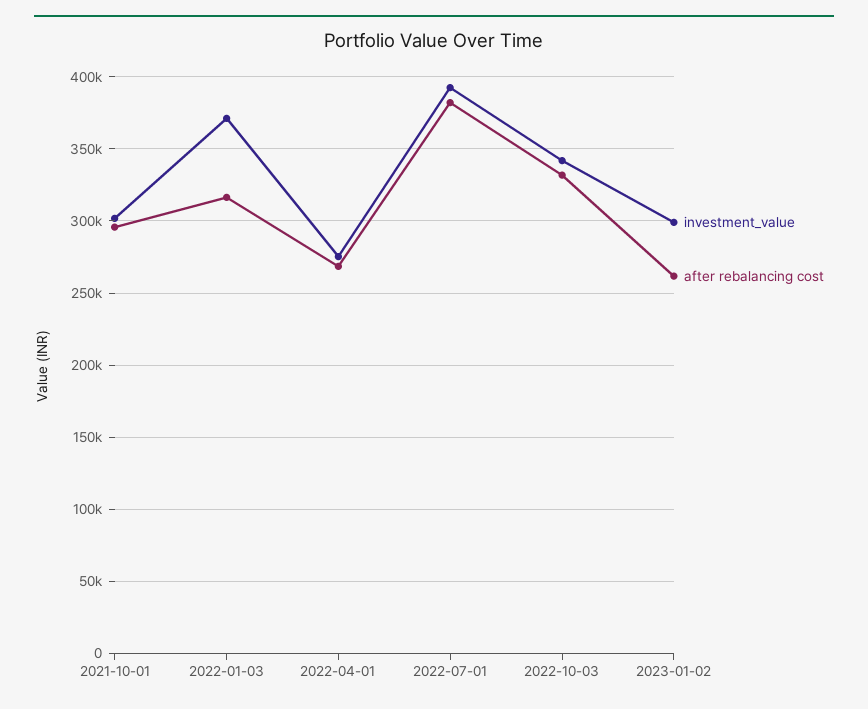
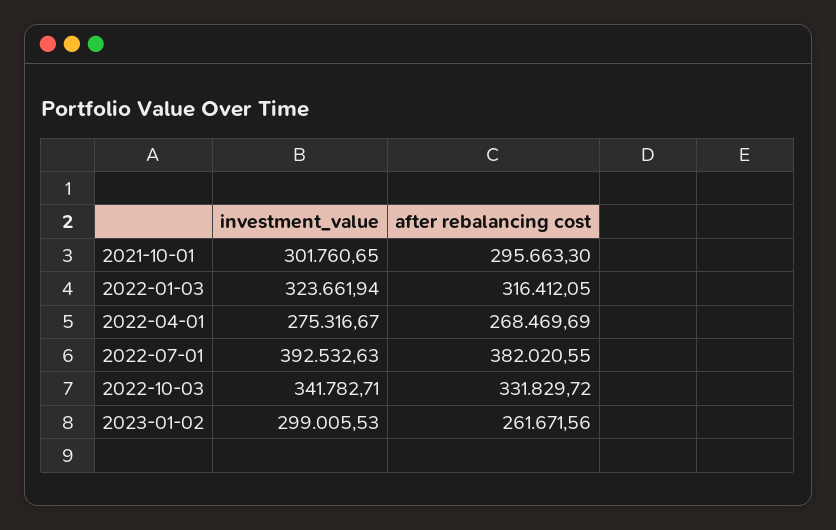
  {
    "investment_value": {
      "2021-10-01": 301760.65,
-     "2022-01-03": 370000,
+     "2022-01-03": 323661.94,
      "2022-04-01": 275316.67,
      "2022-07-01": 392532.63,
      "2022-10-03": 341782.71,
      "2023-01-02": 299005.53
    },
    "after rebalancing cost": {
      "2021-10-01": 295663.3,
      "2022-01-03": 316412.05,
      "2022-04-01": 268469.69,
      "2022-07-01": 382020.55,
      "2022-10-03": 331829.72,
      "2023-01-02": 261671.56
    }
  }

